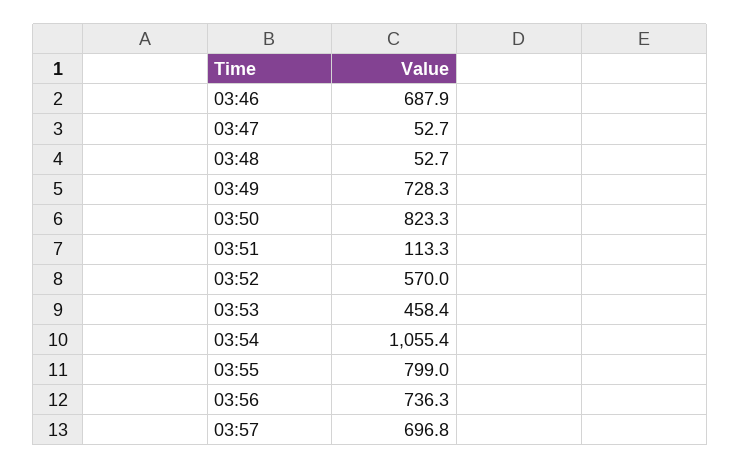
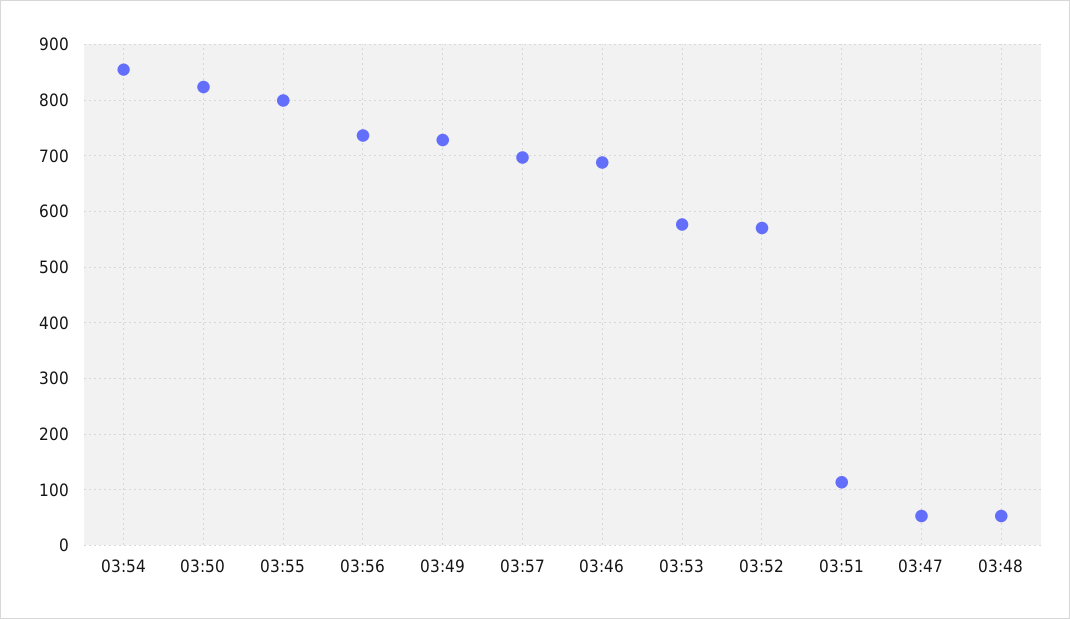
  {
    "03:46": 687.9,
    "03:47": 52.7,
    "03:48": 52.7,
    "03:49": 728.3,
    "03:50": 823.3,
    "03:51": 113.3,
    "03:52": 570,
-   "03:53": 458.4,
+   "03:53": 580,
-   "03:54": 1055.4,
+   "03:54": 860,
    "03:55": 799,
    "03:56": 736.3,
    "03:57": 696.8
  }

